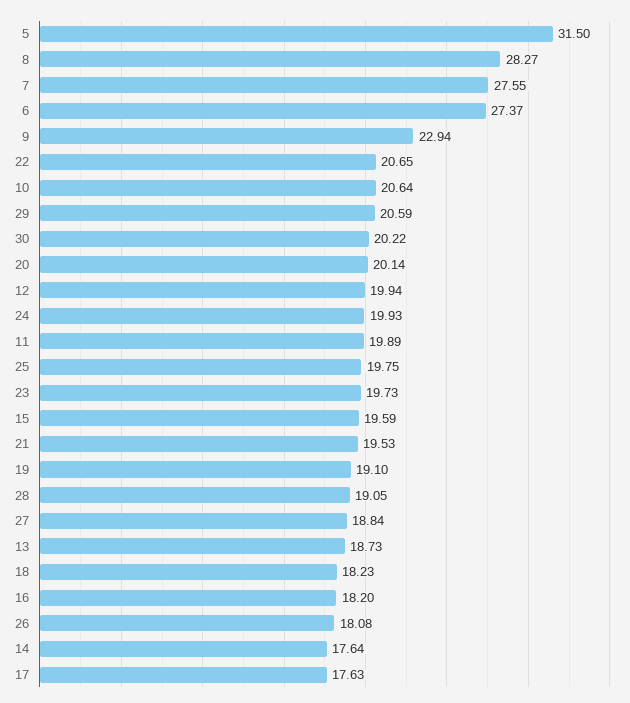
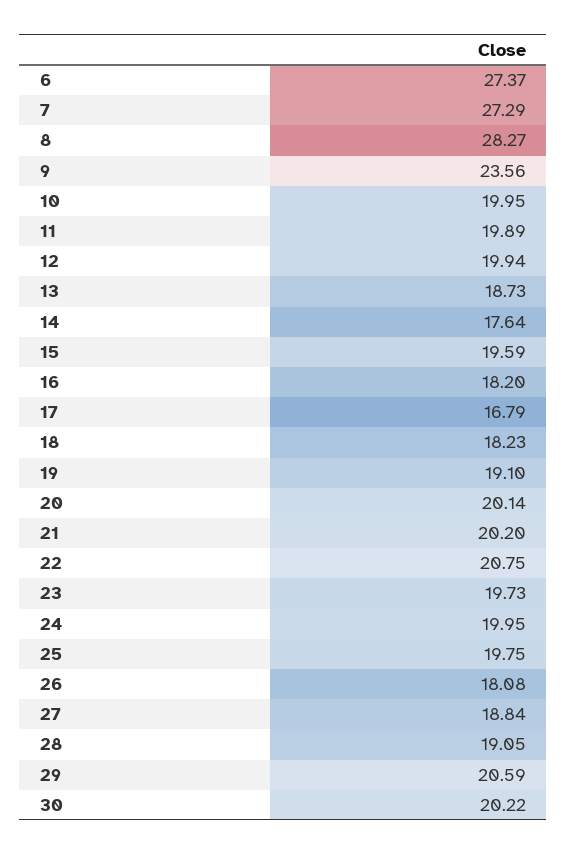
  {
-   "5": 31.5,
    "8": 28.27,
-   "7": 27.55,
+   "7": 27.29,
    "6": 27.37,
-   "9": 22.94,
+   "9": 23.56,
-   "22": 20.65,
+   "22": 20.75,
-   "10": 20.64,
+   "10": 19.95,
    "29": 20.59,
    "30": 20.22,
    "20": 20.14,
    "12": 19.94,
-   "24": 19.93,
+   "24": 19.95,
    "11": 19.89,
    "25": 19.75,
    "23": 19.73,
    "15": 19.59,
-   "21": 19.53,
+   "21": 20.2,
    "19": 19.1,
    "28": 19.05,
    "27": 18.84,
    "13": 18.73,
    "18": 18.23,
    "16": 18.2,
    "26": 18.08,
    "14": 17.64,
-   "17": 17.63
+   "17": 16.79
  }

